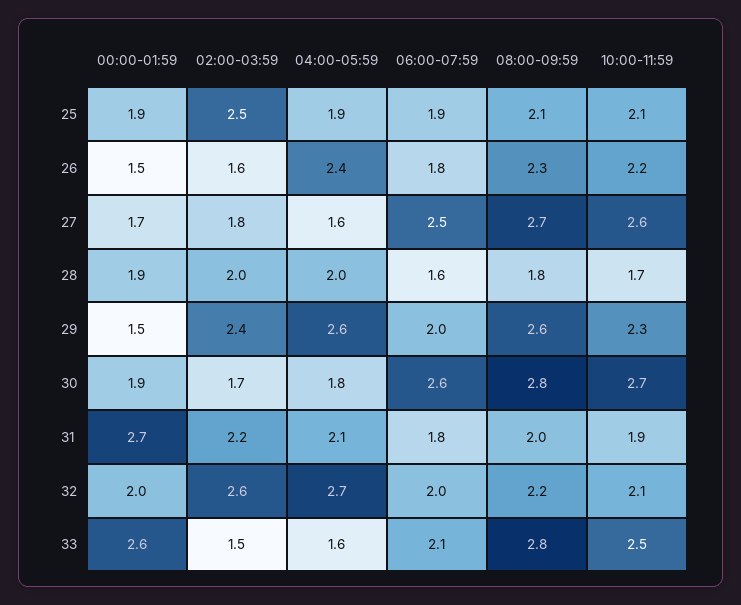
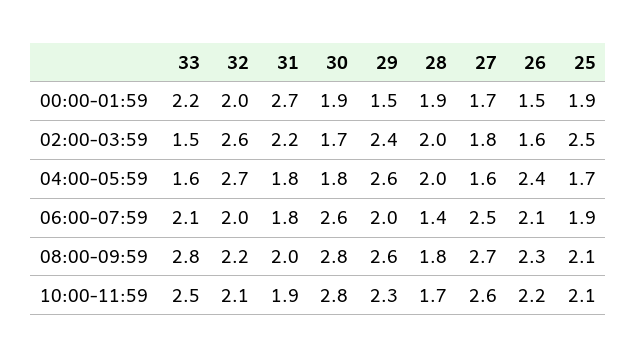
  {
    "00:00-01:59": {
      "25": 1.9,
      "26": 1.5,
      "27": 1.7,
      "28": 1.9,
      "29": 1.5,
      "30": 1.9,
      "31": 2.7,
      "32": 2,
-     "33": 2.6
+     "33": 2.2
    },
    "02:00-03:59": {
      "25": 2.5,
      "26": 1.6,
      "27": 1.8,
      "28": 2,
      "29": 2.4,
      "30": 1.7,
      "31": 2.2,
      "32": 2.6,
      "33": 1.5
    },
    "04:00-05:59": {
-     "25": 1.9,
+     "25": 1.7,
      "26": 2.4,
      "27": 1.6,
      "28": 2,
      "29": 2.6,
      "30": 1.8,
-     "31": 2.1,
+     "31": 1.8,
      "32": 2.7,
      "33": 1.6
    },
    "06:00-07:59": {
      "25": 1.9,
-     "26": 1.8,
+     "26": 2.1,
      "27": 2.5,
-     "28": 1.6,
+     "28": 1.4,
      "29": 2,
      "30": 2.6,
      "31": 1.8,
      "32": 2,
      "33": 2.1
    },
    "08:00-09:59": {
      "25": 2.1,
      "26": 2.3,
      "27": 2.7,
      "28": 1.8,
      "29": 2.6,
      "30": 2.8,
      "31": 2,
      "32": 2.2,
      "33": 2.8
    },
    "10:00-11:59": {
      "25": 2.1,
      "26": 2.2,
      "27": 2.6,
      "28": 1.7,
      "29": 2.3,
-     "30": 2.7,
+     "30": 2.8,
      "31": 1.9,
      "32": 2.1,
      "33": 2.5
    }
  }

